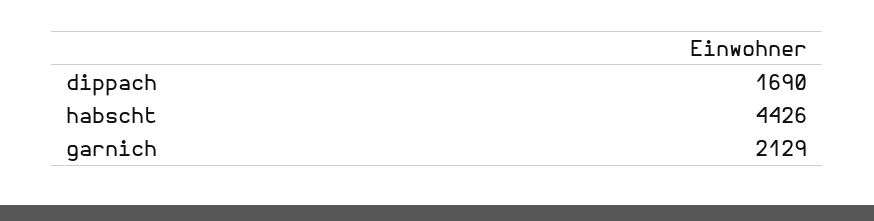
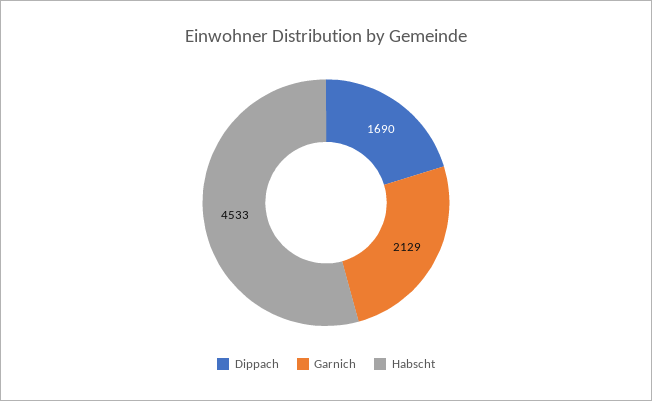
  {
    "dippach": 1690,
-   "habscht": 4426,
+   "habscht": 4533,
    "garnich": 2129
  }

